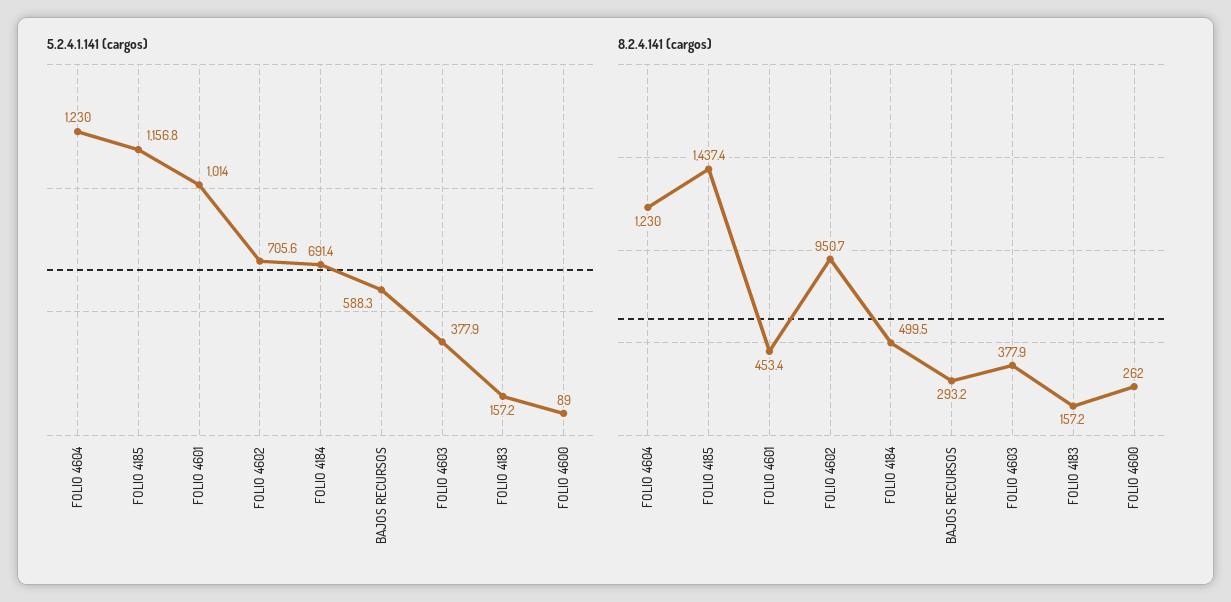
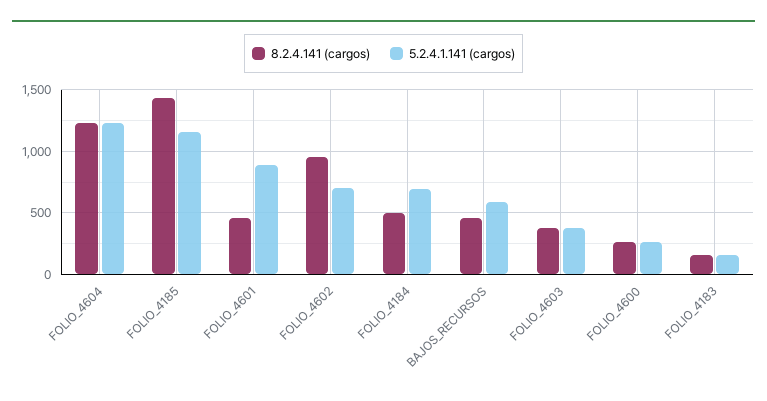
  {
    "5.2.4.1.141 (cargos)": {
      "FOLIO 4604": 1230,
      "FOLIO 4185": 1156.8,
-     "FOLIO 4601": 1014,
+     "FOLIO 4601": 900,
      "FOLIO 4602": 705.6,
      "FOLIO 4184": 691.4,
      "BAJOS RECURSOS": 588.3,
      "FOLIO 4603": 377.9,
      "FOLIO 4183": 157.2,
-     "FOLIO 4600": 89
+     "FOLIO 4600": 250
    },
    "8.2.4.141 (cargos)": {
      "FOLIO 4604": 1230,
      "FOLIO 4185": 1437.4,
      "FOLIO 4601": 453.4,
      "FOLIO 4602": 950.7,
      "FOLIO 4184": 499.5,
-     "BAJOS RECURSOS": 293.2,
+     "BAJOS RECURSOS": 450,
      "FOLIO 4603": 377.9,
      "FOLIO 4183": 157.2,
      "FOLIO 4600": 262
    }
  }

